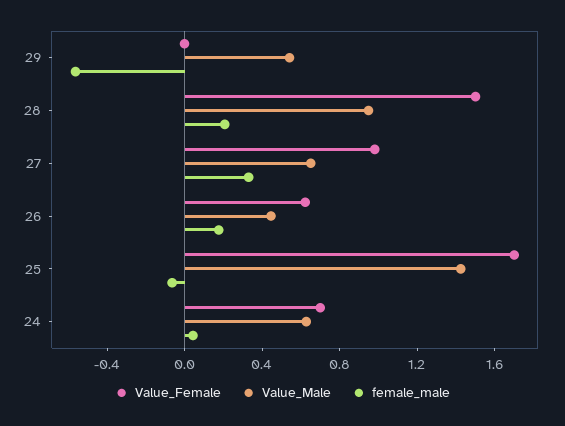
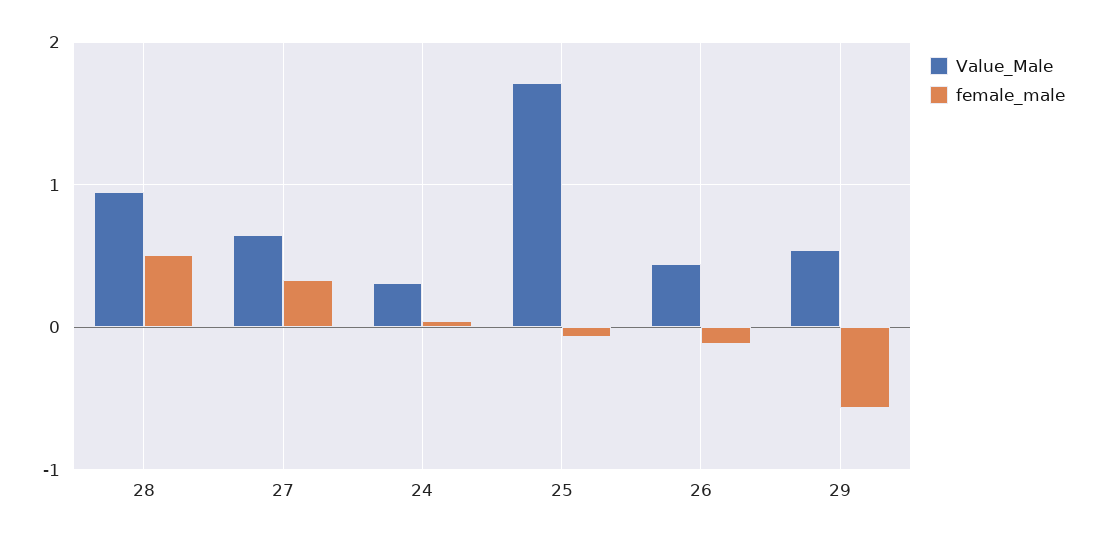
  {
-   "Value_Female": {
-     "29": 0,
-     "28": 1.5,
-     "27": 1,
-     "26": 0.6,
-     "25": 1.7,
-     "24": 0.7
-   },
    "Value_Male": {
      "29": 0.5,
      "28": 0.9,
      "27": 0.7,
      "26": 0.4,
-     "25": 1.4,
+     "25": 1.7,
-     "24": 0.6
+     "24": 0.3
    },
    "female_male": {
      "29": -0.6,
-     "28": 0.2,
+     "28": 0.5,
      "27": 0.3,
-     "26": 0.2,
+     "26": -0.1,
      "25": -0.1,
      "24": 0
    }
  }

